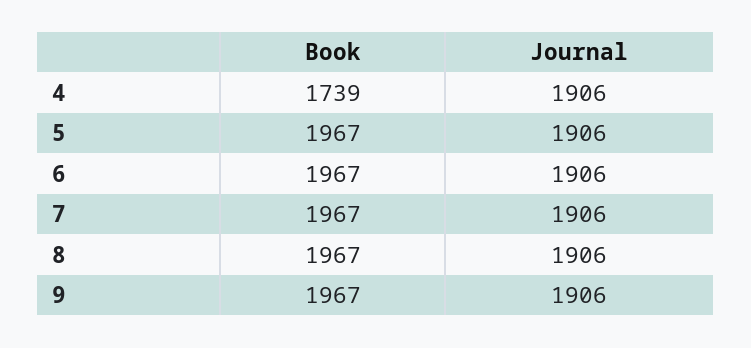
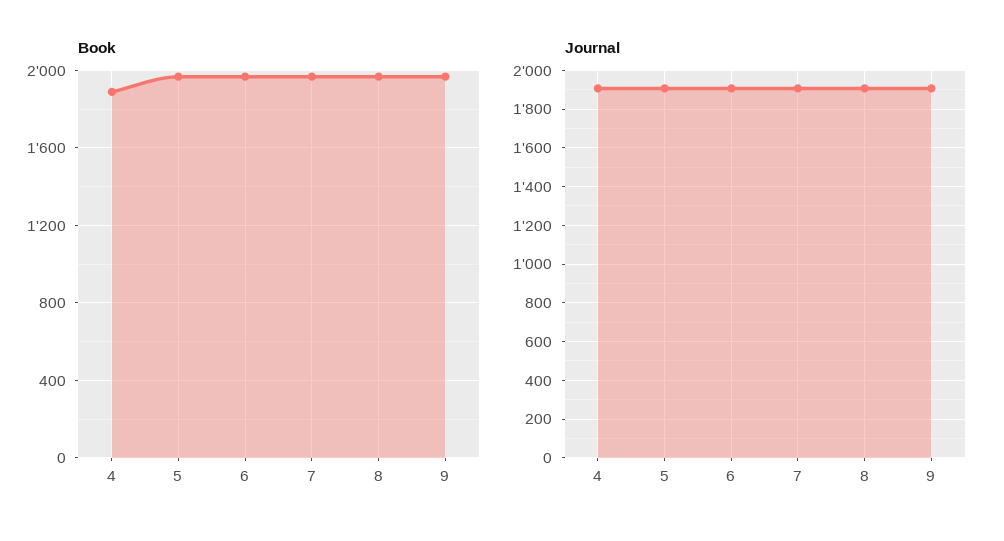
  {
    "Book": {
-     "4": 1739,
+     "4": 1900,
      "5": 1967,
      "6": 1967,
      "7": 1967,
      "8": 1967,
      "9": 1967
    },
    "Journal": {
      "4": 1906,
      "5": 1906,
      "6": 1906,
      "7": 1906,
      "8": 1906,
      "9": 1906
    }
  }

